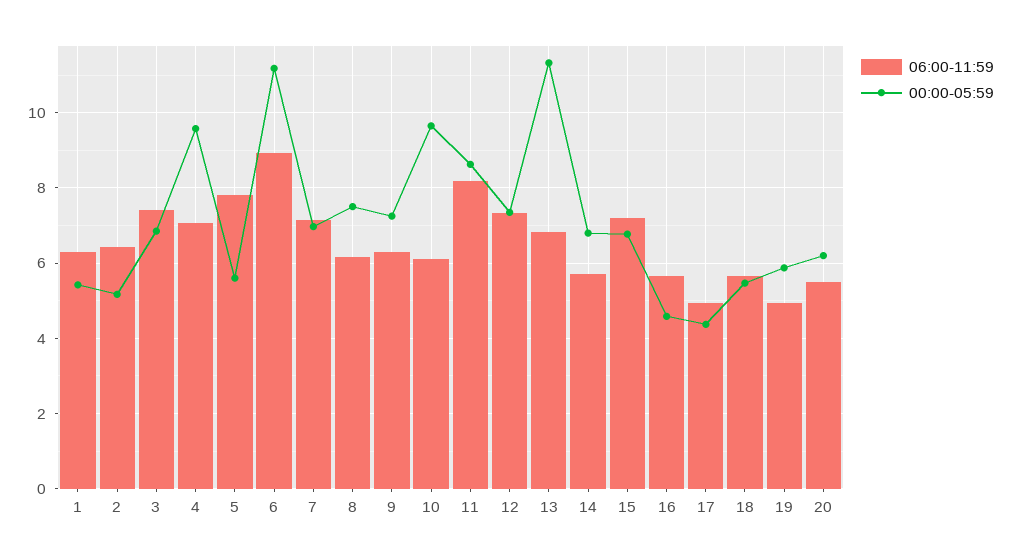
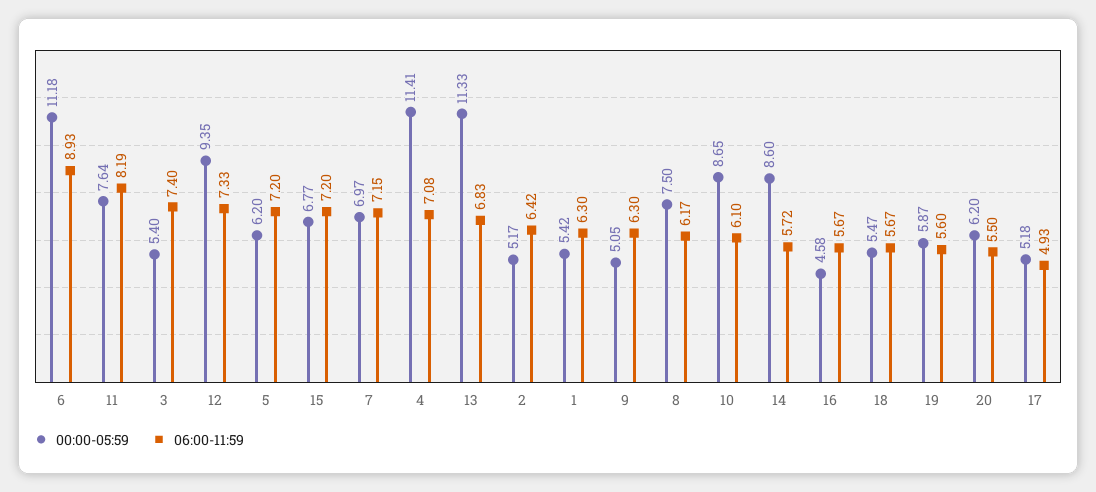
  {
    "06:00-11:59": {
      "1": 6.3,
      "2": 6.42,
      "3": 7.4,
      "4": 7.08,
-     "5": 7.8,
+     "5": 7.2,
      "6": 8.93,
      "7": 7.15,
      "8": 6.17,
      "9": 6.3,
      "10": 6.1,
      "11": 8.19,
      "12": 7.33,
      "13": 6.83,
      "14": 5.72,
      "15": 7.2,
      "16": 5.67,
      "17": 4.93,
      "18": 5.67,
-     "19": 5,
+     "19": 5.6,
      "20": 5.5
    },
    "00:00-05:59": {
      "1": 5.42,
      "2": 5.17,
-     "3": 6.8,
+     "3": 5.4,
-     "4": 9.6,
+     "4": 11.41,
-     "5": 5.6,
+     "5": 6.2,
      "6": 11.18,
      "7": 6.97,
      "8": 7.5,
-     "9": 7.2,
+     "9": 5.05,
-     "10": 9.6,
+     "10": 8.65,
-     "11": 8.6,
+     "11": 7.64,
-     "12": 7.4,
+     "12": 9.35,
      "13": 11.33,
-     "14": 6.8,
+     "14": 8.6,
      "15": 6.77,
      "16": 4.58,
-     "17": 4.4,
+     "17": 5.18,
      "18": 5.47,
      "19": 5.87,
      "20": 6.2
    }
  }

